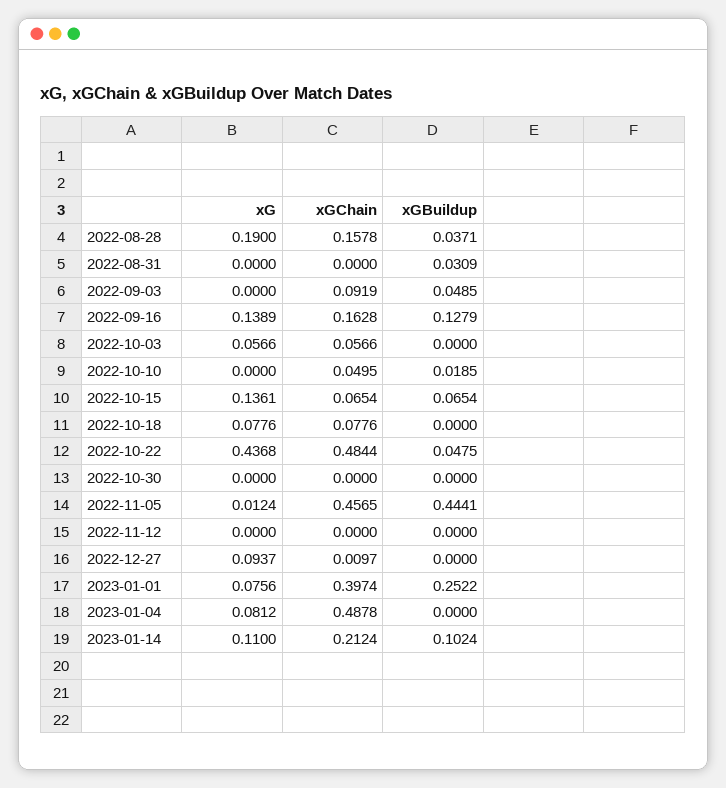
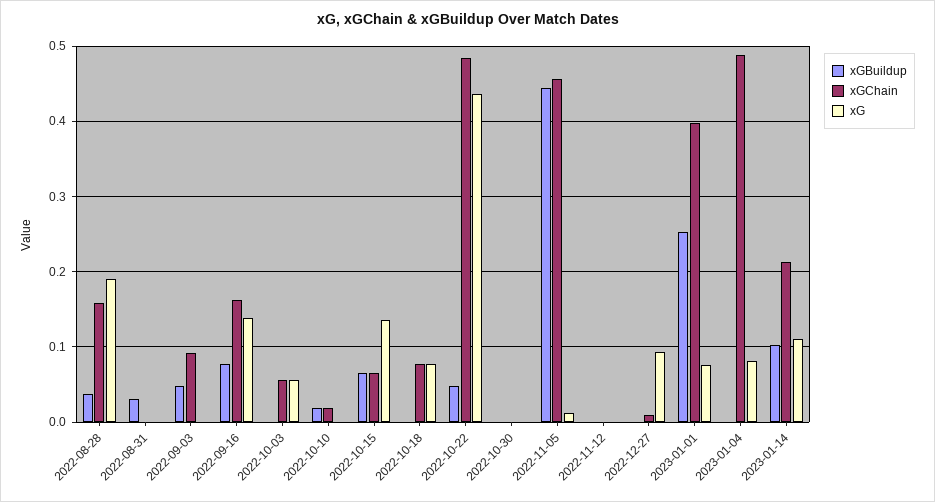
  {
    "xG": {
      "2022-08-28": 0.19,
      "2022-08-31": 0,
      "2022-09-03": 0,
      "2022-09-16": 0.1389,
      "2022-10-03": 0.0566,
      "2022-10-10": 0,
      "2022-10-15": 0.1361,
      "2022-10-18": 0.0776,
      "2022-10-22": 0.4368,
      "2022-10-30": 0,
      "2022-11-05": 0.0124,
      "2022-11-12": 0,
      "2022-12-27": 0.0937,
      "2023-01-01": 0.0756,
      "2023-01-04": 0.0812,
      "2023-01-14": 0.11
    },
    "xGChain": {
      "2022-08-28": 0.1578,
      "2022-08-31": 0,
      "2022-09-03": 0.0919,
      "2022-09-16": 0.1628,
      "2022-10-03": 0.0566,
-     "2022-10-10": 0.0495,
+     "2022-10-10": 0.02,
      "2022-10-15": 0.0654,
      "2022-10-18": 0.0776,
      "2022-10-22": 0.4844,
      "2022-10-30": 0,
      "2022-11-05": 0.4565,
      "2022-11-12": 0,
      "2022-12-27": 0.0097,
      "2023-01-01": 0.3974,
      "2023-01-04": 0.4878,
      "2023-01-14": 0.2124
    },
    "xGBuildup": {
      "2022-08-28": 0.0371,
      "2022-08-31": 0.0309,
      "2022-09-03": 0.0485,
-     "2022-09-16": 0.1279,
+     "2022-09-16": 0.08,
      "2022-10-03": 0,
      "2022-10-10": 0.0185,
      "2022-10-15": 0.0654,
      "2022-10-18": 0,
      "2022-10-22": 0.0475,
      "2022-10-30": 0,
      "2022-11-05": 0.4441,
      "2022-11-12": 0,
      "2022-12-27": 0,
      "2023-01-01": 0.2522,
      "2023-01-04": 0,
      "2023-01-14": 0.1024
    }
  }

